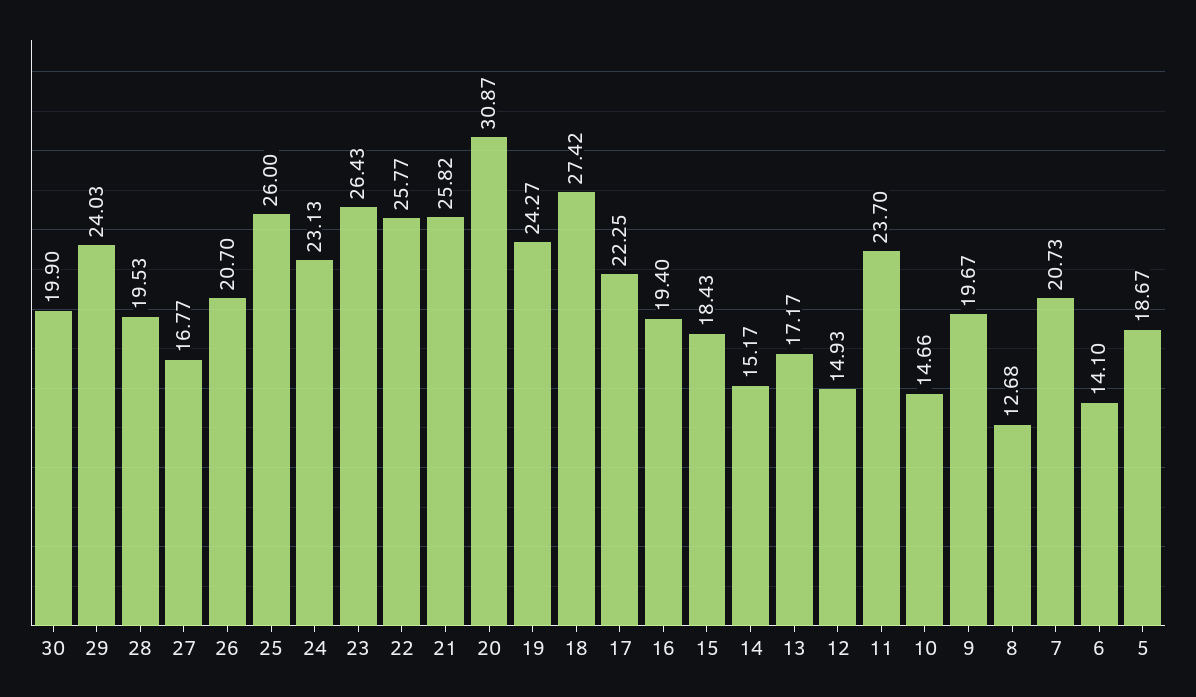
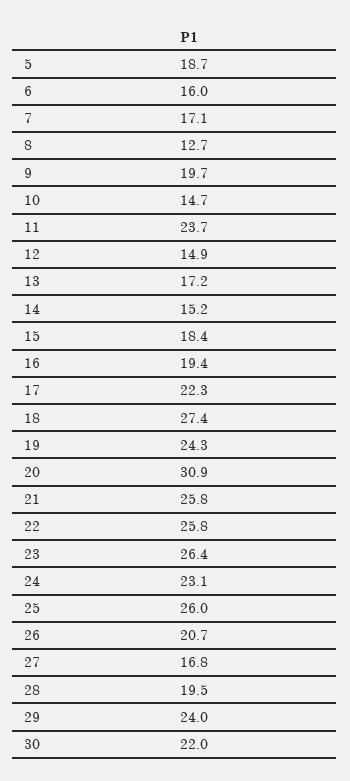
  {
-   "30": 19.9,
+   "30": 22,
    "29": 24.03,
    "28": 19.53,
    "27": 16.77,
    "26": 20.7,
    "25": 26,
    "24": 23.13,
    "23": 26.43,
    "22": 25.77,
    "21": 25.82,
    "20": 30.87,
    "19": 24.27,
    "18": 27.42,
    "17": 22.25,
    "16": 19.4,
    "15": 18.43,
    "14": 15.17,
    "13": 17.17,
    "12": 14.93,
    "11": 23.7,
    "10": 14.66,
    "9": 19.67,
    "8": 12.68,
-   "7": 20.73,
+   "7": 17.1,
-   "6": 14.1,
+   "6": 16,
    "5": 18.67
  }

